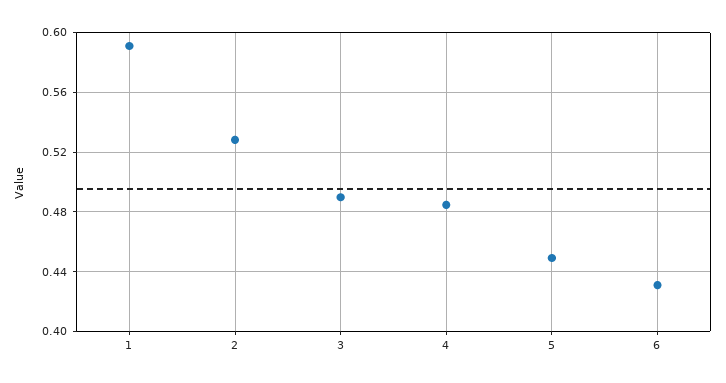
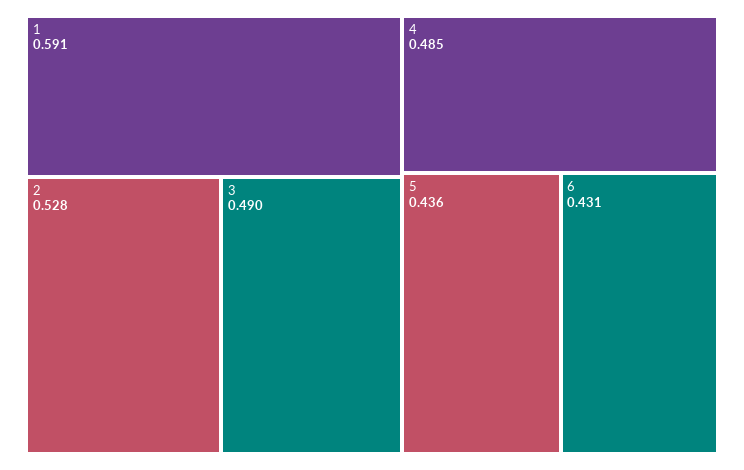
  {
    "1": 0.591,
    "2": 0.528,
    "3": 0.49,
    "4": 0.485,
-   "5": 0.45,
+   "5": 0.436,
    "6": 0.431
  }

